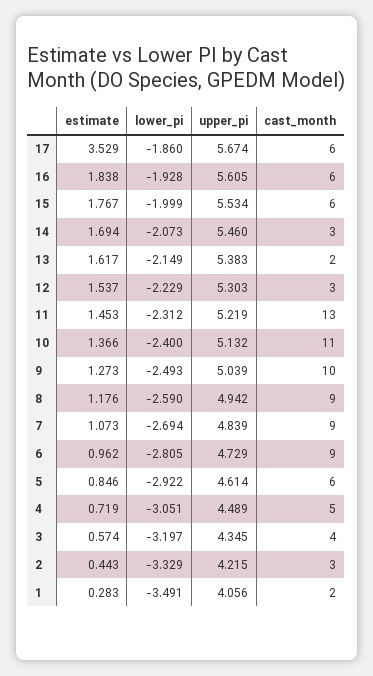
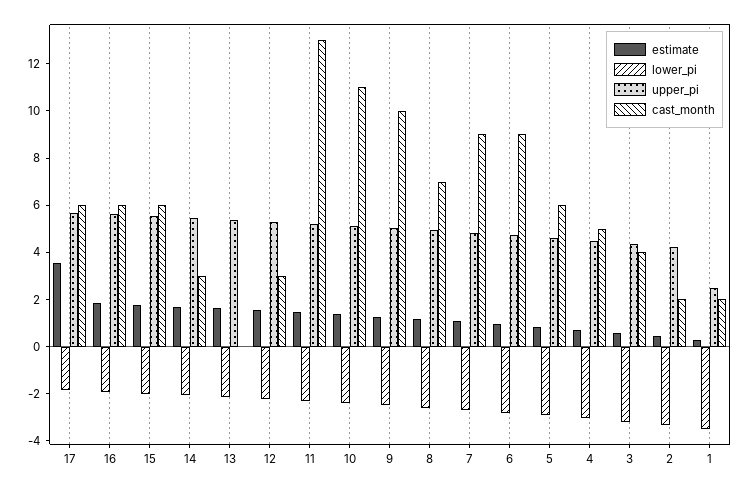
  {
    "estimate": {
      "17": 3.529,
      "16": 1.838,
      "15": 1.767,
      "14": 1.694,
      "13": 1.617,
      "12": 1.537,
      "11": 1.453,
      "10": 1.366,
      "9": 1.273,
      "8": 1.176,
      "7": 1.073,
      "6": 0.962,
      "5": 0.846,
      "4": 0.719,
      "3": 0.574,
      "2": 0.443,
      "1": 0.283
    },
    "lower_pi": {
      "17": -1.86,
      "16": -1.928,
      "15": -1.999,
      "14": -2.073,
      "13": -2.149,
      "12": -2.229,
      "11": -2.312,
      "10": -2.4,
      "9": -2.493,
      "8": -2.59,
      "7": -2.694,
      "6": -2.805,
      "5": -2.922,
      "4": -3.051,
      "3": -3.197,
      "2": -3.329,
      "1": -3.491
    },
    "upper_pi": {
      "17": 5.674,
      "16": 5.605,
      "15": 5.534,
      "14": 5.46,
      "13": 5.383,
      "12": 5.303,
      "11": 5.219,
      "10": 5.132,
      "9": 5.039,
      "8": 4.942,
      "7": 4.839,
      "6": 4.729,
      "5": 4.614,
      "4": 4.489,
      "3": 4.345,
      "2": 4.215,
-     "1": 4.056
+     "1": 2.5
    },
    "cast_month": {
      "17": 6,
      "16": 6,
      "15": 6,
      "14": 3,
-     "13": 2,
+     "13": 0,
      "12": 3,
      "11": 13,
      "10": 11,
      "9": 10,
-     "8": 9,
+     "8": 7,
      "7": 9,
      "6": 9,
      "5": 6,
      "4": 5,
      "3": 4,
-     "2": 3,
+     "2": 2,
      "1": 2
    }
  }

